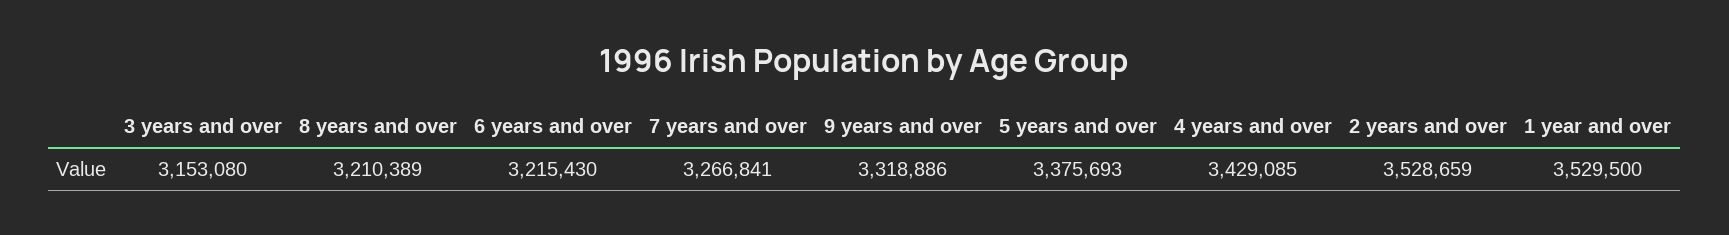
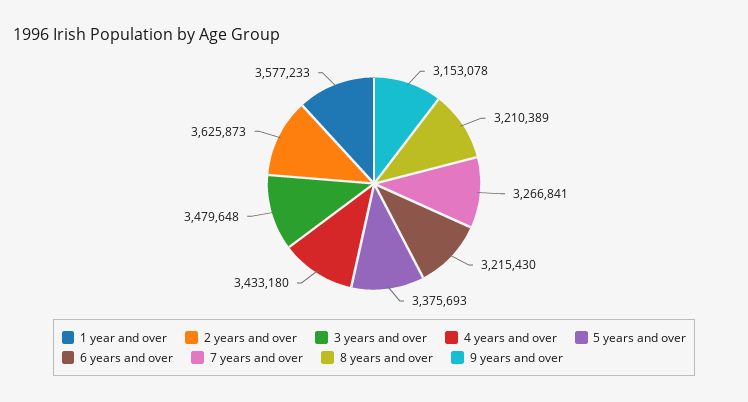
  {
-   "3 years and over": 3153080,
+   "3 years and over": 3479648,
    "8 years and over": 3210389,
    "6 years and over": 3215430,
    "7 years and over": 3266841,
-   "9 years and over": 3318886,
+   "9 years and over": 3153078,
    "5 years and over": 3375693,
-   "4 years and over": 3429085,
+   "4 years and over": 3433180,
-   "2 years and over": 3528659,
+   "2 years and over": 3625873,
-   "1 year and over": 3529500
+   "1 year and over": 3577233
  }

